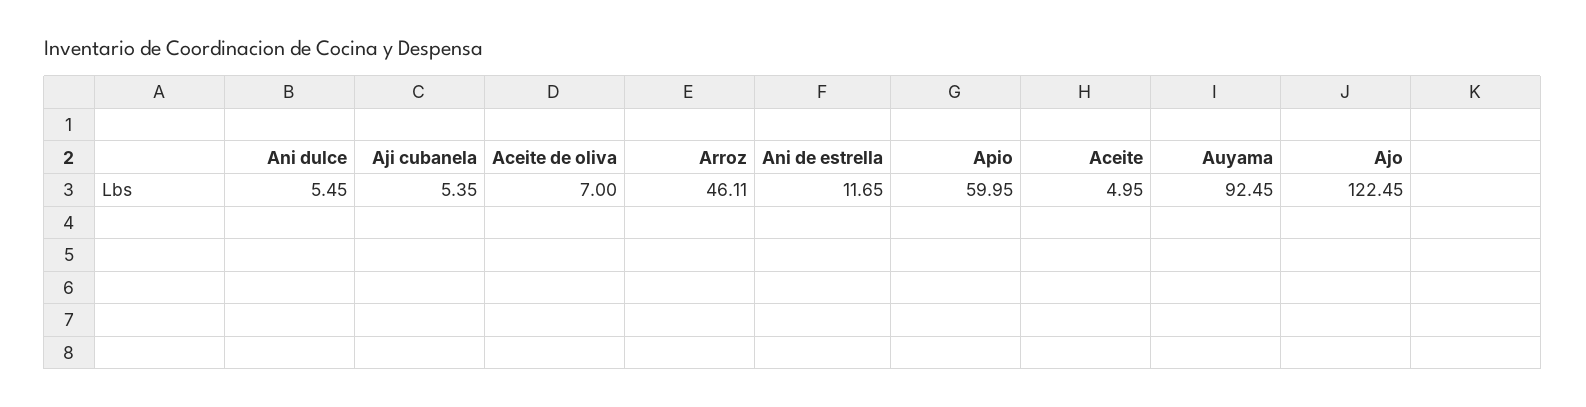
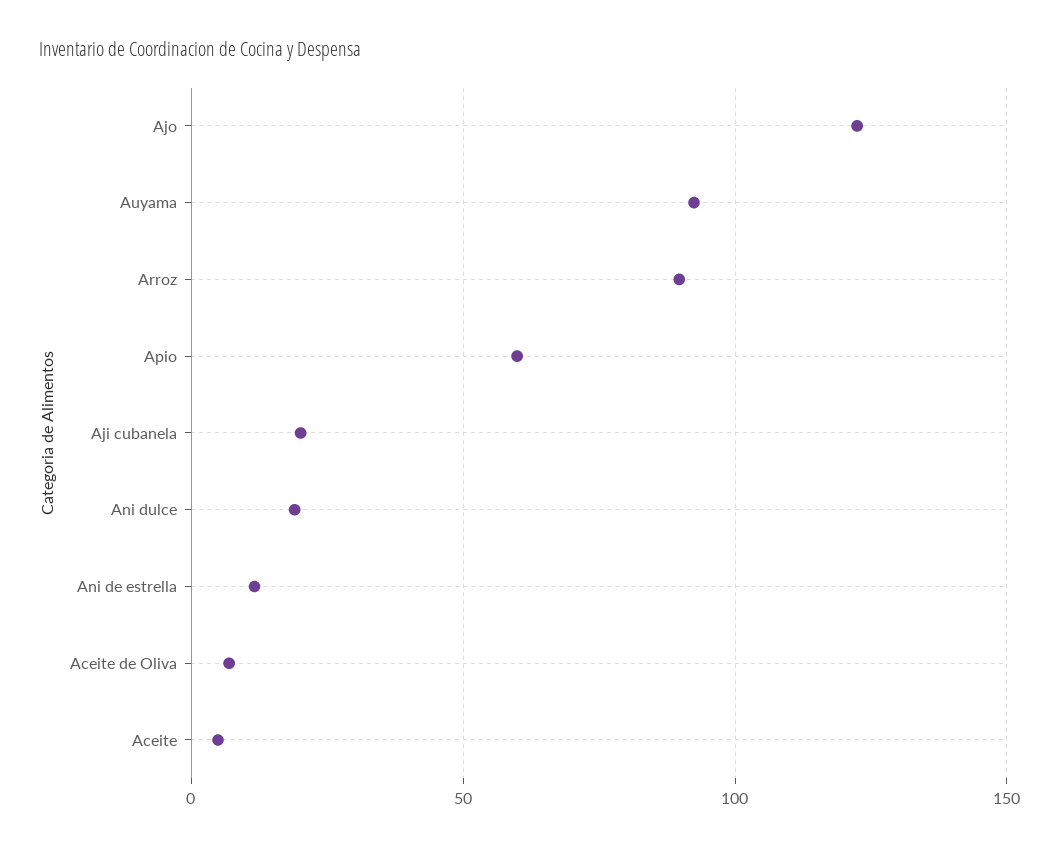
  {
-   "Ani dulce": 5.45,
+   "Ani dulce": 20,
-   "Aji cubanela": 5.35,
+   "Aji cubanela": 20,
    "Aceite de oliva": 7,
-   "Arroz": 46.11,
+   "Arroz": 90,
    "Ani de estrella": 11.65,
    "Apio": 59.95,
    "Aceite": 4.95,
    "Auyama": 92.45,
    "Ajo": 122.45
  }

